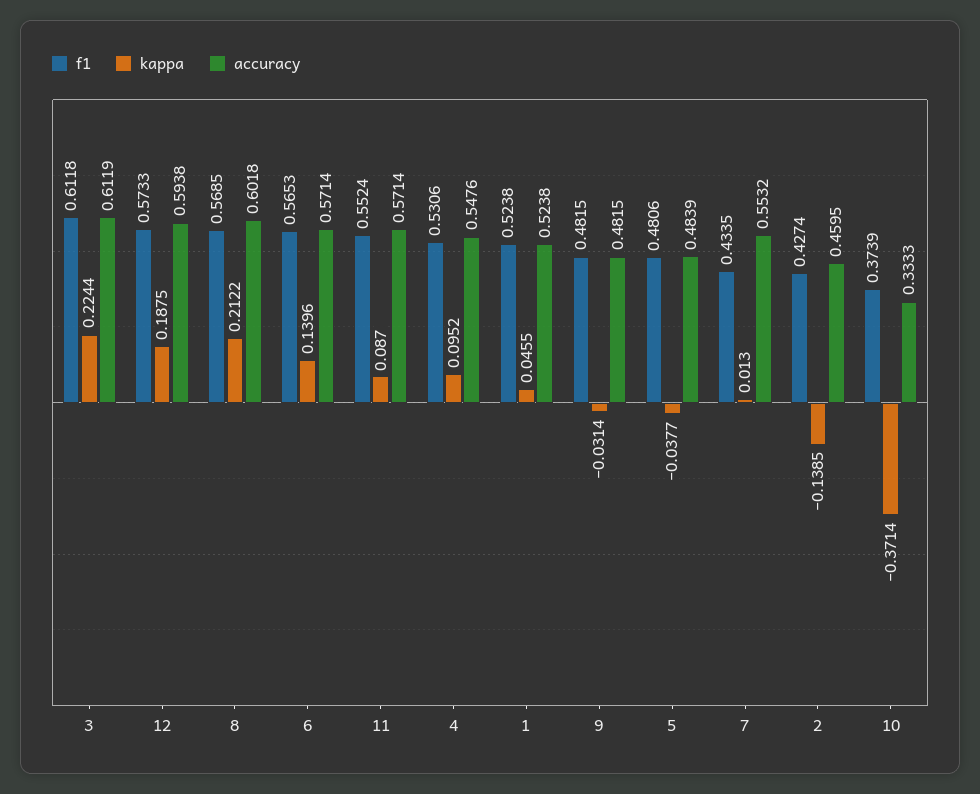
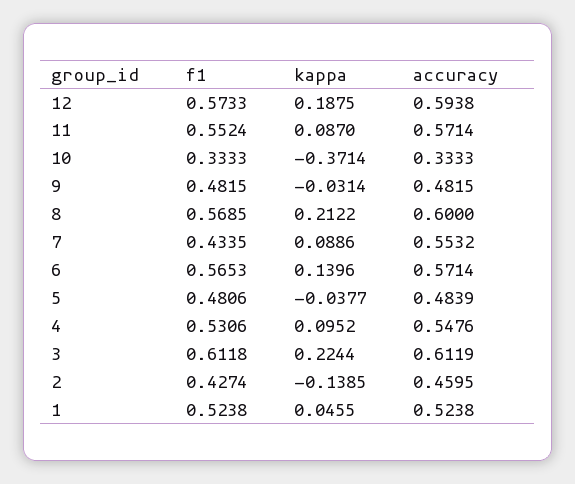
  {
    "f1": {
      "3": 0.6118,
      "12": 0.5733,
      "8": 0.5685,
      "6": 0.5653,
      "11": 0.5524,
      "4": 0.5306,
      "1": 0.5238,
      "9": 0.4815,
      "5": 0.4806,
      "7": 0.4335,
      "2": 0.4274,
-     "10": 0.3739
+     "10": 0.3333
    },
    "kappa": {
      "3": 0.2244,
      "12": 0.1875,
      "8": 0.2122,
      "6": 0.1396,
      "11": 0.087,
      "4": 0.0952,
      "1": 0.0455,
      "9": -0.0314,
      "5": -0.0377,
-     "7": 0.013,
+     "7": 0.0886,
      "2": -0.1385,
      "10": -0.3714
    },
    "accuracy": {
      "3": 0.6119,
      "12": 0.5938,
-     "8": 0.6018,
+     "8": 0.6,
      "6": 0.5714,
      "11": 0.5714,
      "4": 0.5476,
      "1": 0.5238,
      "9": 0.4815,
      "5": 0.4839,
      "7": 0.5532,
      "2": 0.4595,
      "10": 0.3333
    }
  }

